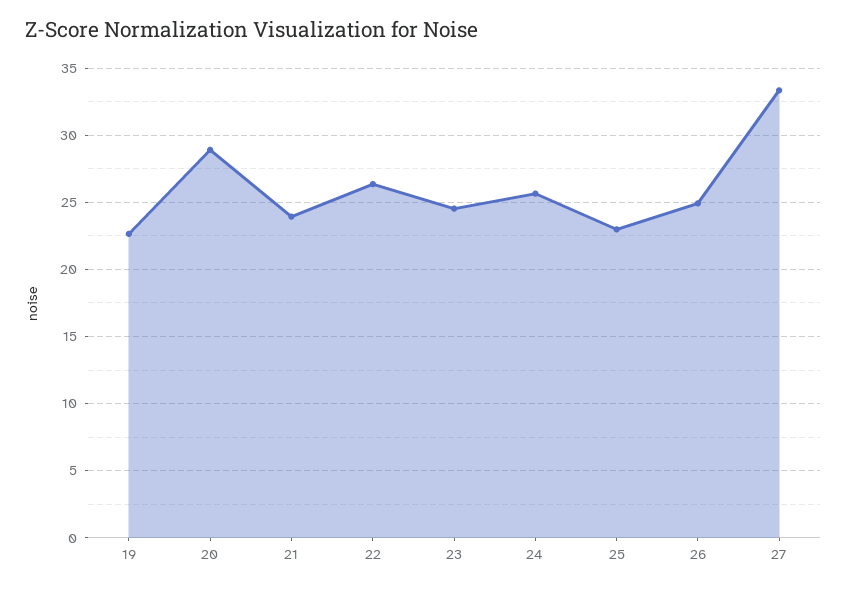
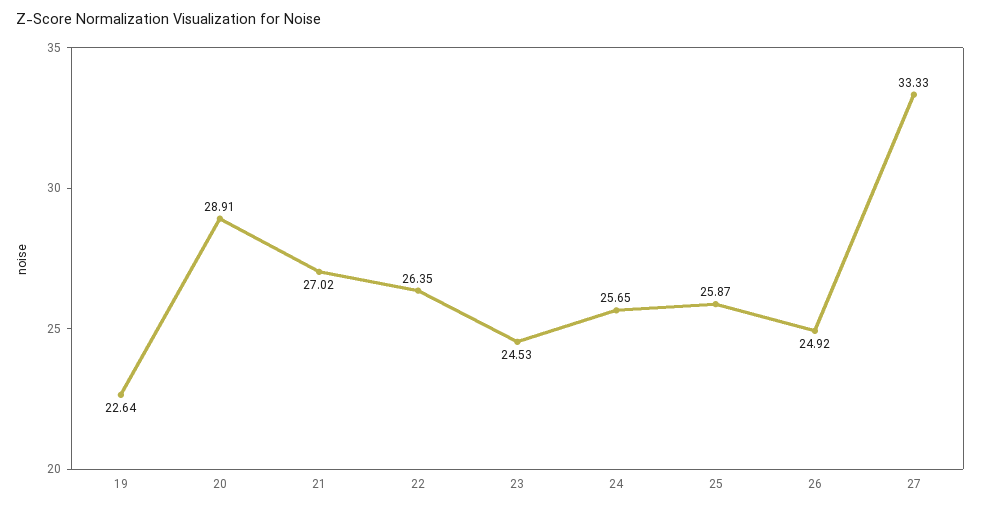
  {
    "19": 22.64,
    "20": 28.91,
-   "21": 24,
+   "21": 27.02,
    "22": 26.35,
    "23": 24.53,
    "24": 25.65,
-   "25": 23,
+   "25": 25.87,
    "26": 24.92,
    "27": 33.33
  }

